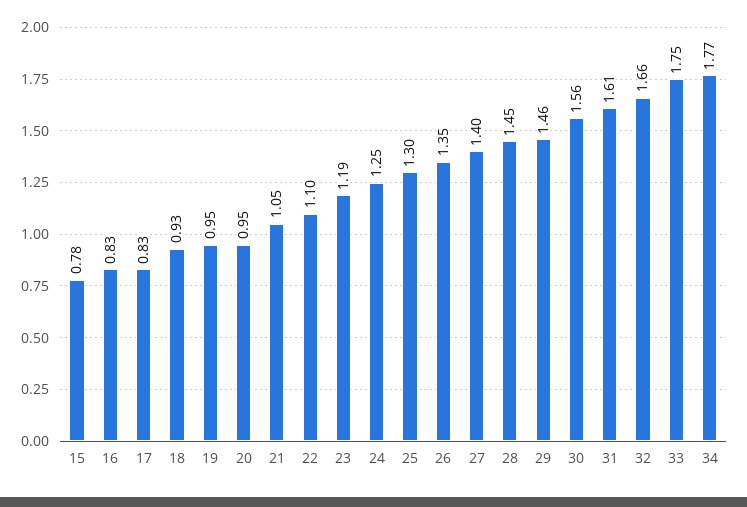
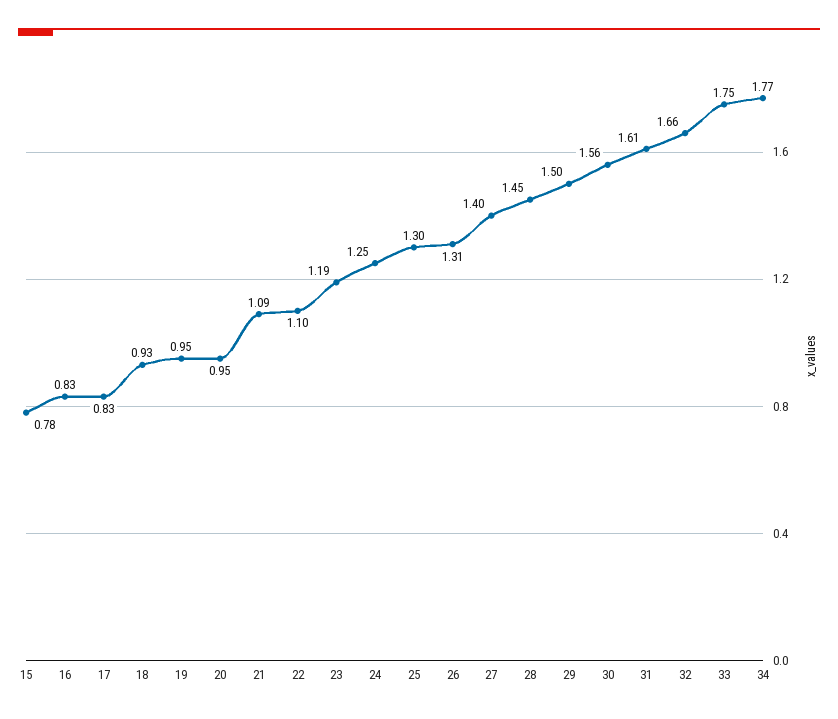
  {
    "15": 0.78,
    "16": 0.83,
    "17": 0.83,
    "18": 0.93,
    "19": 0.95,
    "20": 0.95,
-   "21": 1.05,
+   "21": 1.09,
    "22": 1.1,
    "23": 1.19,
    "24": 1.25,
    "25": 1.3,
-   "26": 1.35,
+   "26": 1.31,
    "27": 1.4,
    "28": 1.45,
-   "29": 1.46,
+   "29": 1.5,
    "30": 1.56,
    "31": 1.61,
    "32": 1.66,
    "33": 1.75,
    "34": 1.77
  }

